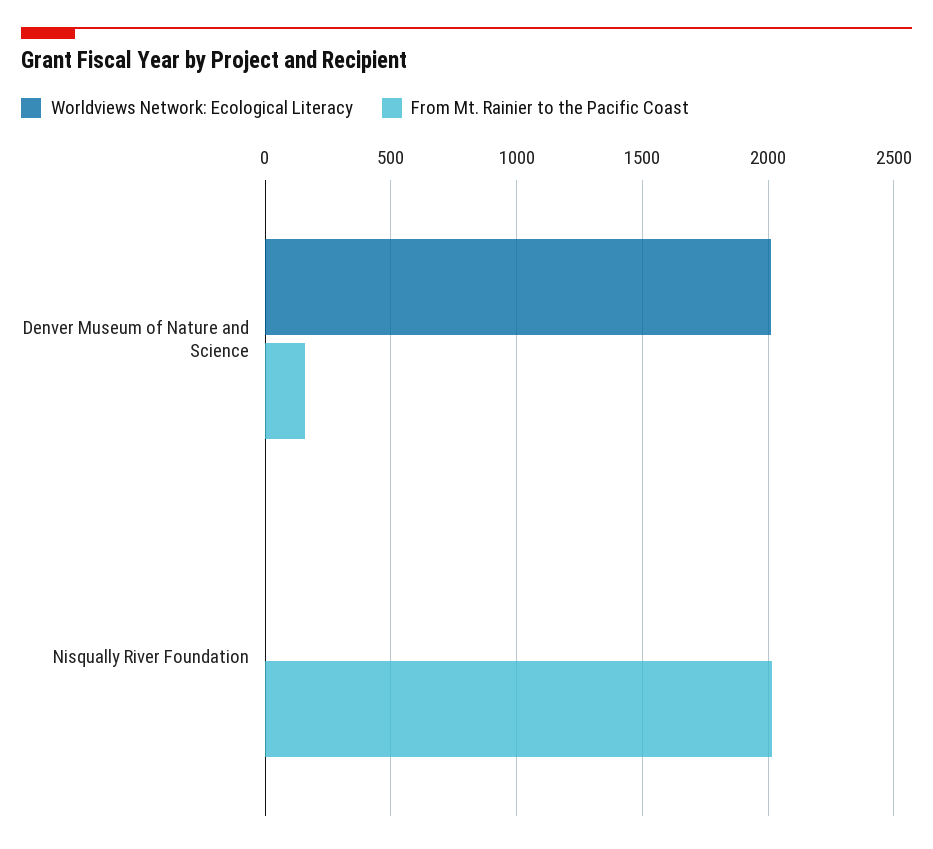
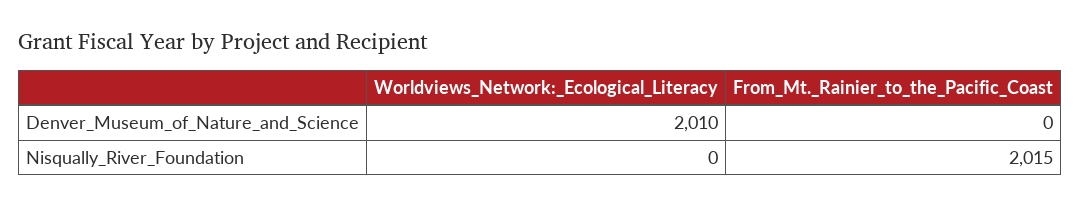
  {
    "Worldviews Network: Ecological Literacy": {
      "Denver Museum of Nature and Science": 2010,
      "Nisqually River Foundation": 0
    },
    "From Mt. Rainier to the Pacific Coast": {
-     "Denver Museum of Nature and Science": 150,
+     "Denver Museum of Nature and Science": 0,
      "Nisqually River Foundation": 2015
    }
  }

